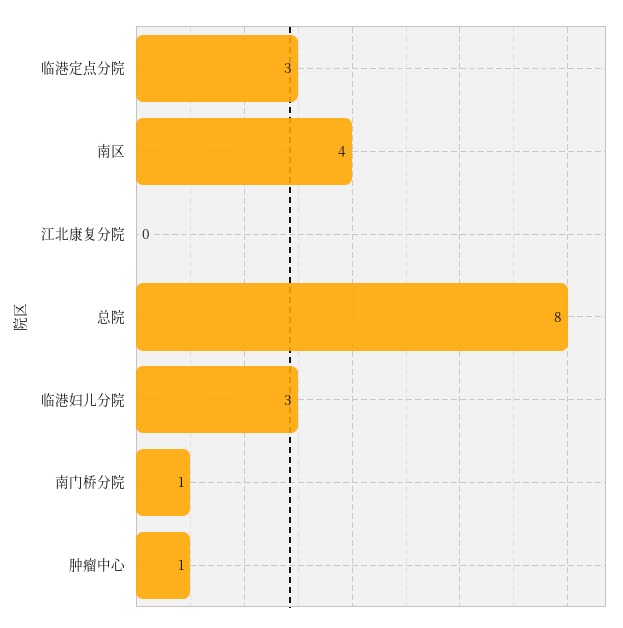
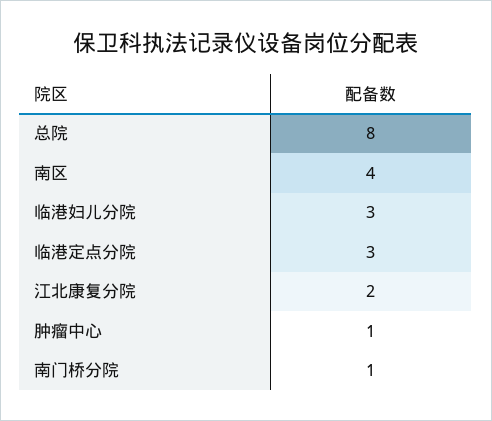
  {
    "临港定点分院": 3,
    "南区": 4,
-   "江北康复分院": 0,
+   "江北康复分院": 2,
    "总院": 8,
    "临港妇儿分院": 3,
    "南门桥分院": 1,
    "肿瘤中心": 1
  }

